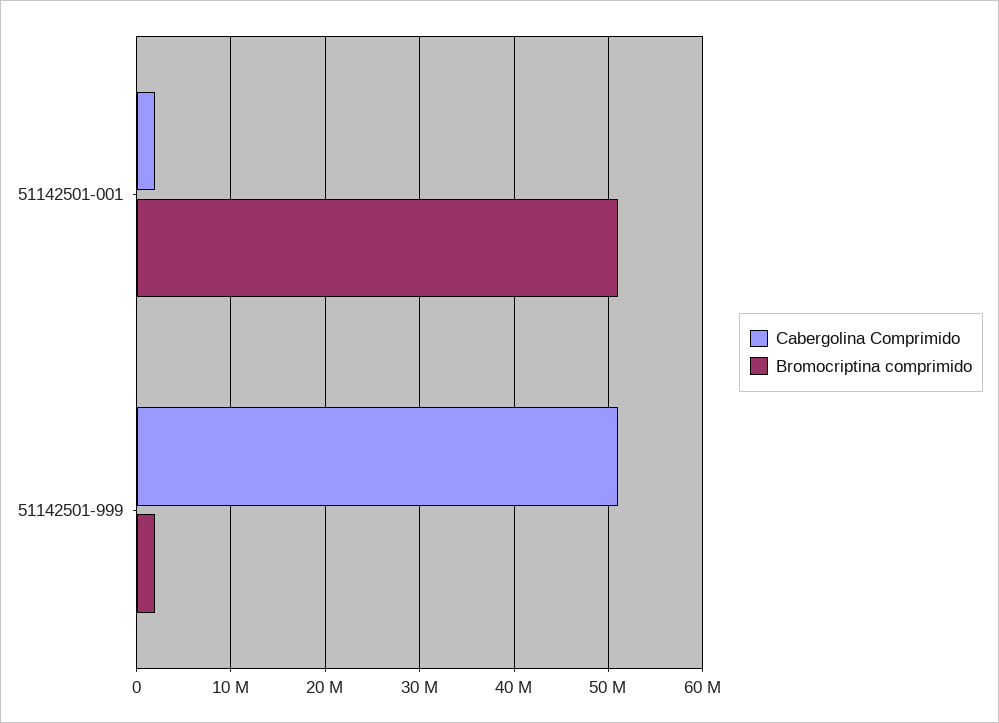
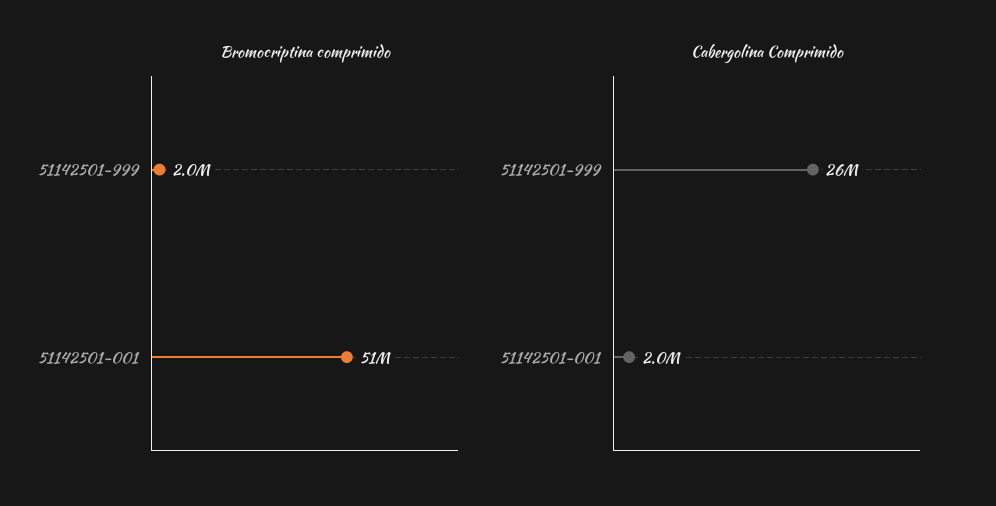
  {
    "Cabergolina Comprimido": {
      "51142501-001": 2000000,
-     "51142501-999": 51000000
+     "51142501-999": 26000000
    },
    "Bromocriptina comprimido": {
      "51142501-001": 51000000,
      "51142501-999": 2000000
    }
  }

